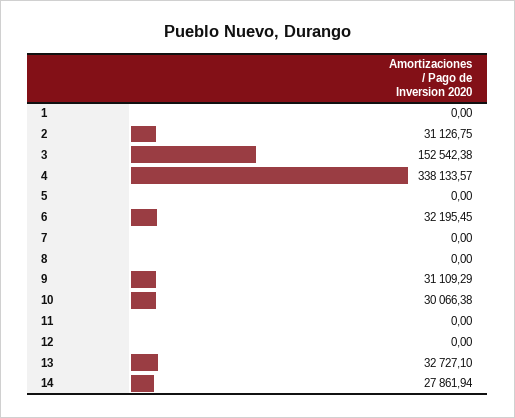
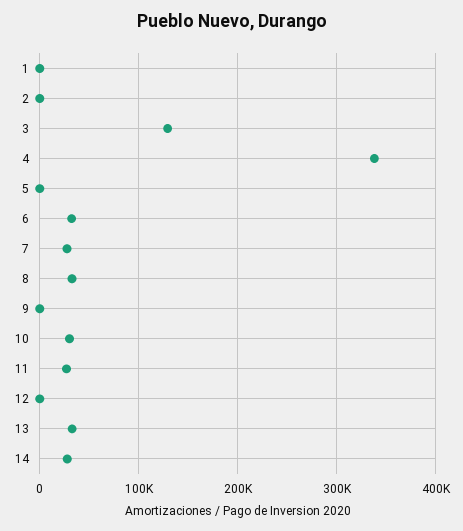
  {
    "1": 0,
-   "2": 31126.75,
+   "2": 0,
-   "3": 152542.38,
+   "3": 130000,
    "4": 338133.57,
    "5": 0,
    "6": 32195.45,
-   "7": 0,
+   "7": 30000,
-   "8": 0,
+   "8": 30000,
-   "9": 31109.29,
+   "9": 0,
    "10": 30066.38,
-   "11": 0,
+   "11": 30000,
    "12": 0,
    "13": 32727.1,
    "14": 27861.94
  }

